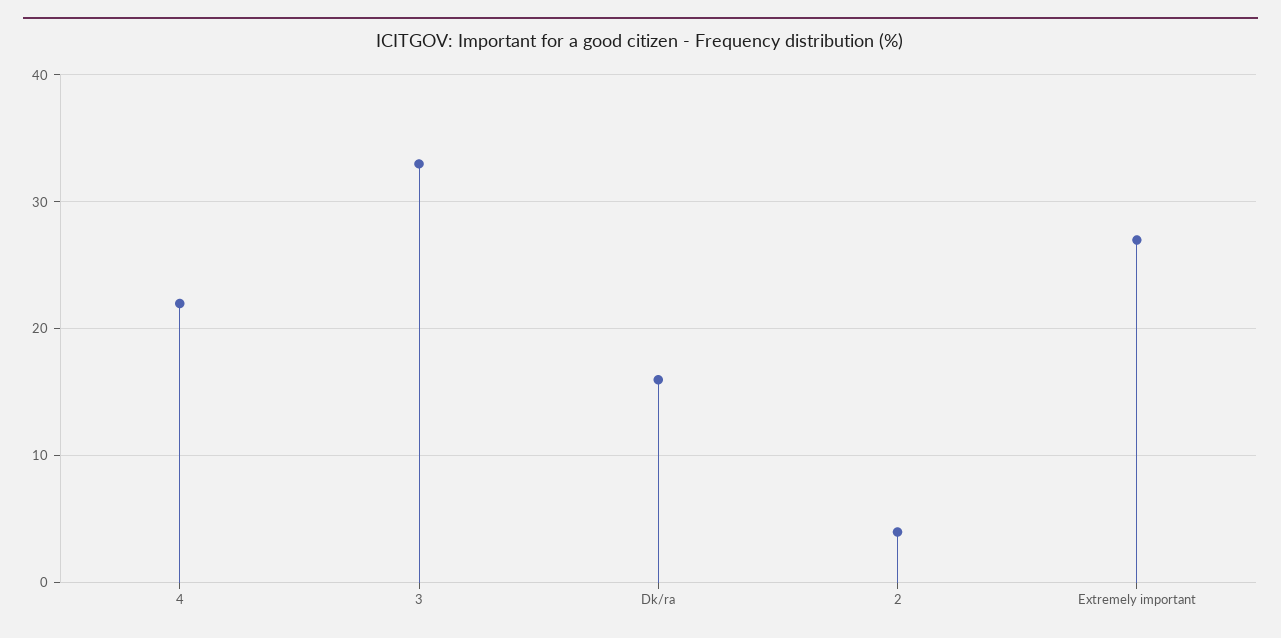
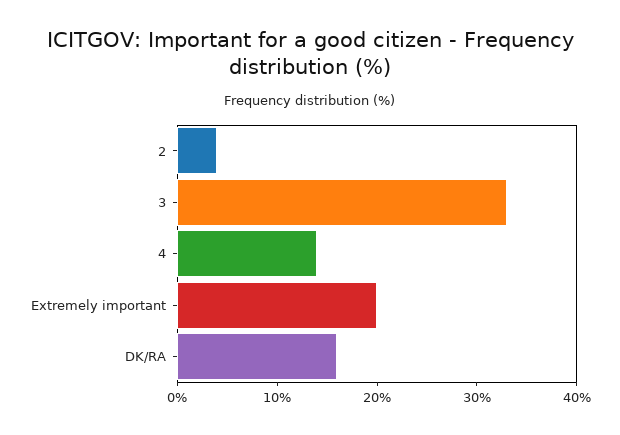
  {
-   "4": 22,
+   "4": 14,
    "3": 33,
    "Dk/ra": 16,
    "2": 4,
-   "Extremely important": 27
+   "Extremely important": 20
  }

